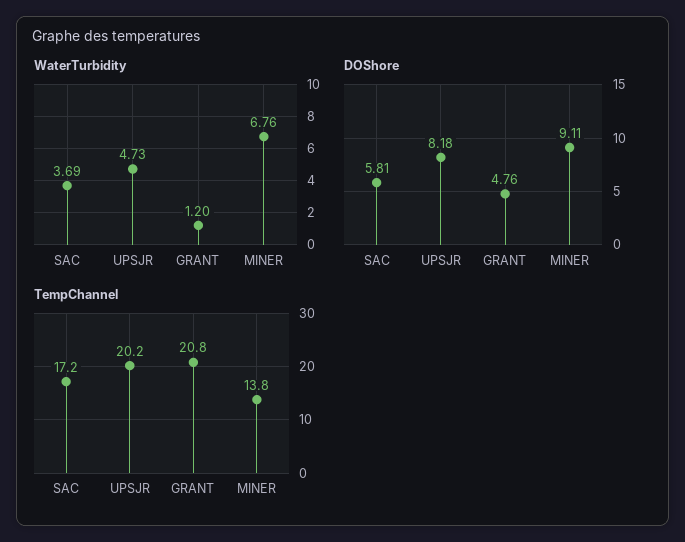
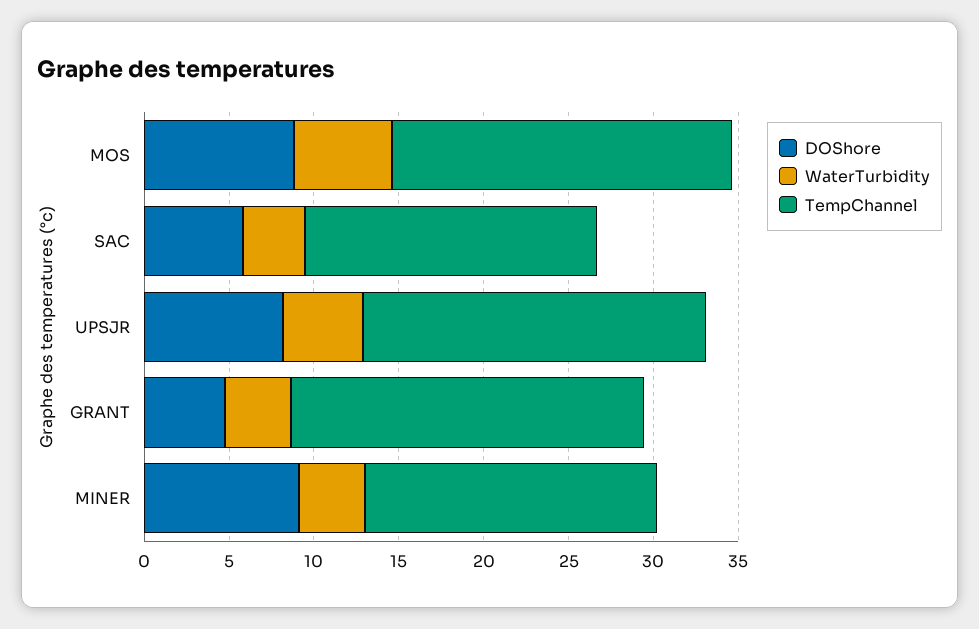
  {
    "WaterTurbidity": {
      "SAC": 3.69,
      "UPSJR": 4.73,
-     "GRANT": 1.2,
+     "GRANT": 4,
-     "MINER": 6.76
+     "MINER": 4,
+     "MOS": 6
    },
    "DOShore": {
      "SAC": 5.81,
      "UPSJR": 8.18,
      "GRANT": 4.76,
-     "MINER": 9.11
+     "MINER": 9.11,
+     "MOS": 9
    },
    "TempChannel": {
      "SAC": 17.2,
      "UPSJR": 20.2,
      "GRANT": 20.8,
-     "MINER": 13.8
+     "MINER": 17,
+     "MOS": 20
    }
  }

